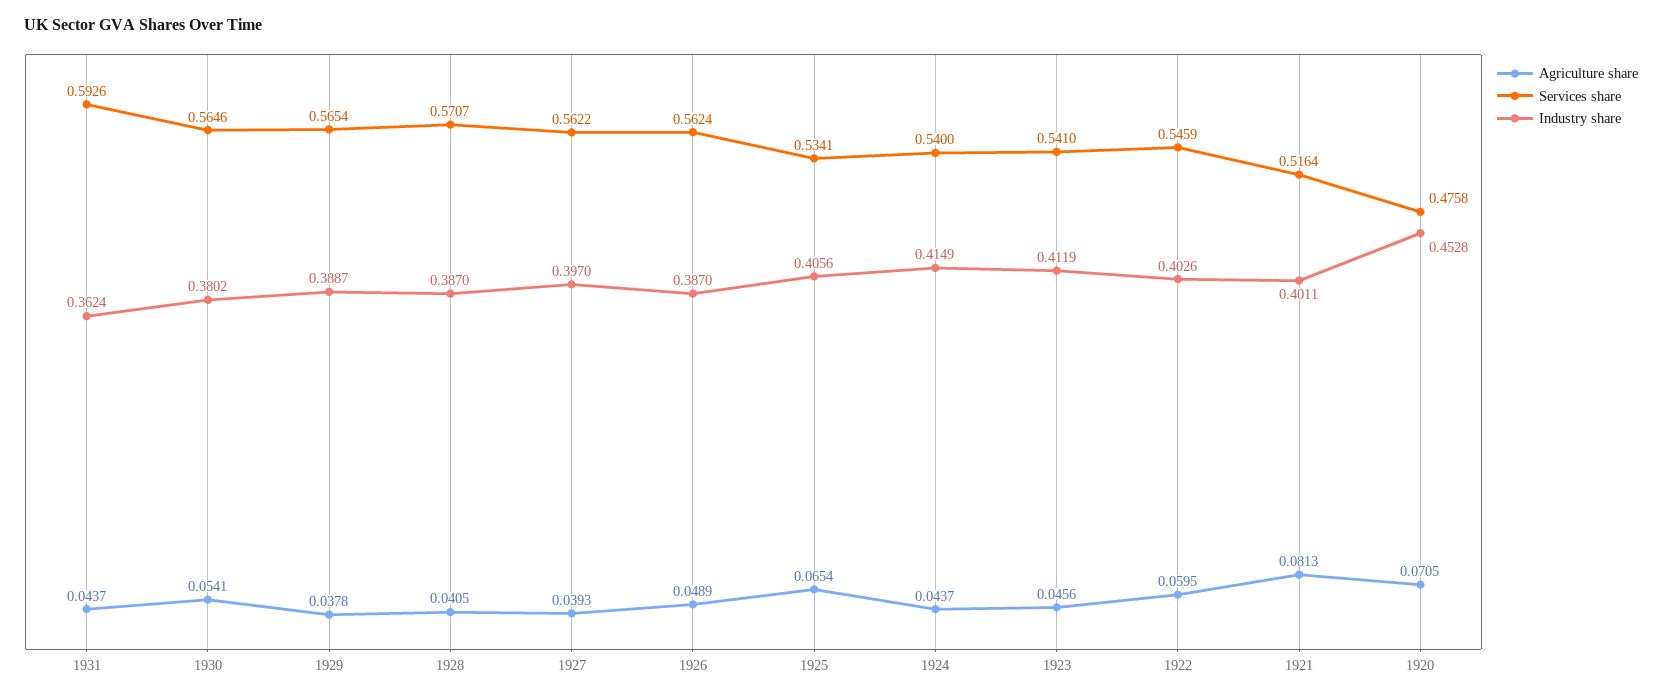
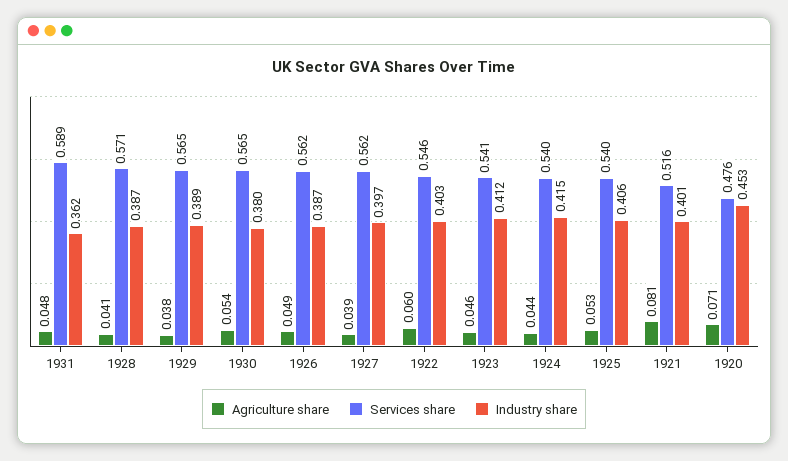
  {
    "Agriculture share": {
-     "1931": 0.0437,
+     "1931": 0.048,
      "1930": 0.0541,
      "1929": 0.0378,
      "1928": 0.0405,
      "1927": 0.0393,
      "1926": 0.0489,
-     "1925": 0.0654,
+     "1925": 0.053,
      "1924": 0.0437,
      "1923": 0.0456,
      "1922": 0.0595,
      "1921": 0.0813,
      "1920": 0.0705
    },
    "Services share": {
-     "1931": 0.5926,
+     "1931": 0.589,
      "1930": 0.5646,
      "1929": 0.5654,
      "1928": 0.5707,
      "1927": 0.5622,
      "1926": 0.5624,
-     "1925": 0.5341,
+     "1925": 0.54,
      "1924": 0.54,
      "1923": 0.541,
      "1922": 0.5459,
      "1921": 0.5164,
      "1920": 0.4758
    },
    "Industry share": {
      "1931": 0.3624,
      "1930": 0.3802,
      "1929": 0.3887,
      "1928": 0.387,
      "1927": 0.397,
      "1926": 0.387,
      "1925": 0.4056,
      "1924": 0.4149,
      "1923": 0.4119,
      "1922": 0.4026,
      "1921": 0.4011,
      "1920": 0.4528
    }
  }

